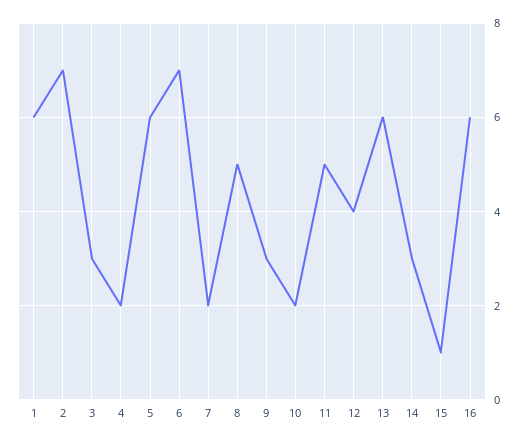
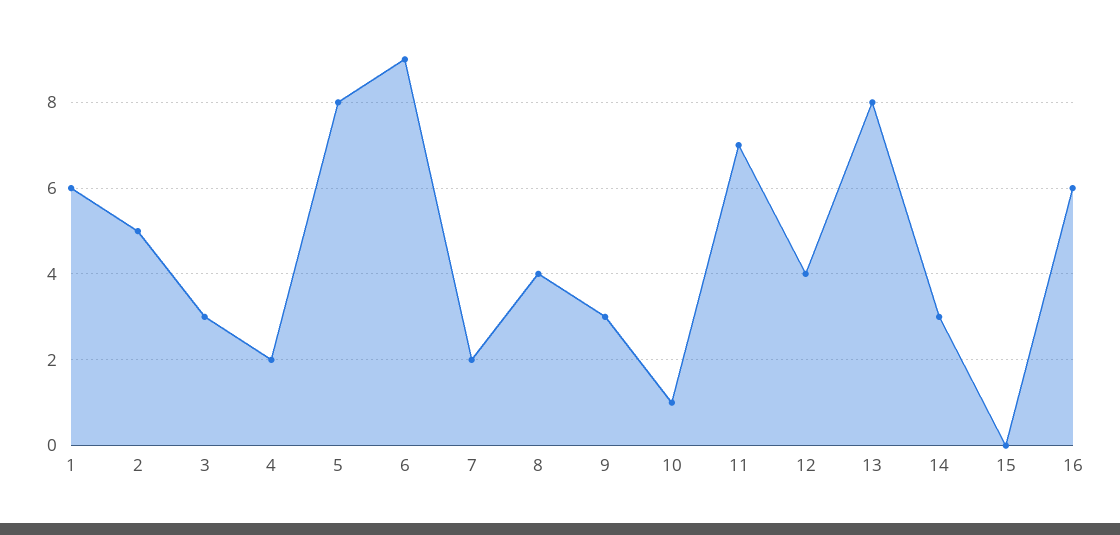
  {
    "1": 6,
-   "2": 7,
+   "2": 5,
    "3": 3,
    "4": 2,
-   "5": 6,
+   "5": 8,
-   "6": 7,
+   "6": 9,
    "7": 2,
-   "8": 5,
+   "8": 4,
    "9": 3,
-   "10": 2,
+   "10": 1,
-   "11": 5,
+   "11": 7,
    "12": 4,
-   "13": 6,
+   "13": 8,
    "14": 3,
-   "15": 1,
+   "15": 0,
    "16": 6
  }

